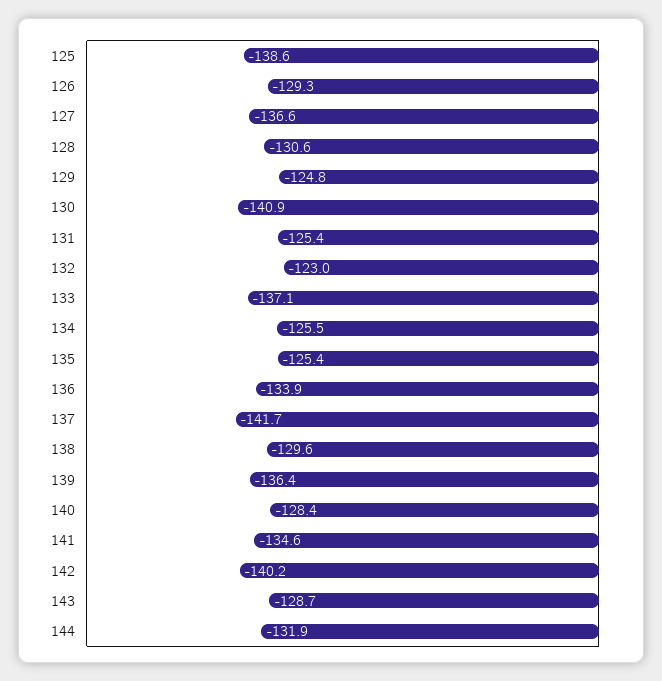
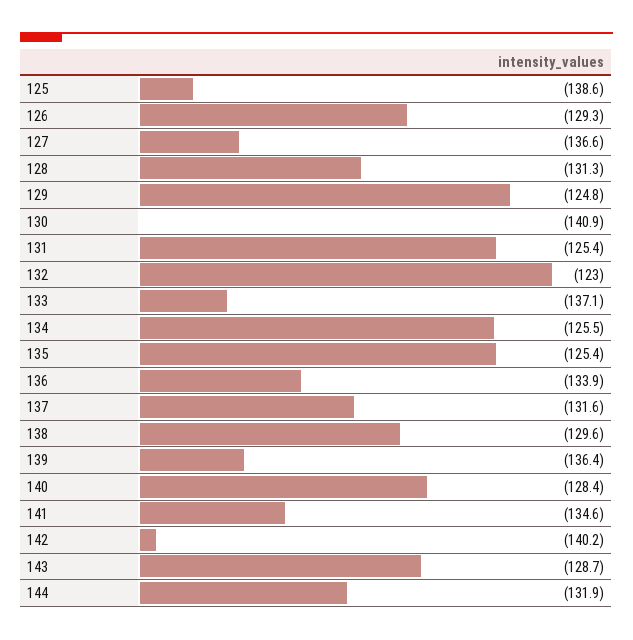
  {
    "125": -138.6,
    "126": -129.3,
    "127": -136.6,
-   "128": -130.6,
+   "128": -131.3,
    "129": -124.8,
    "130": -140.9,
    "131": -125.4,
    "132": -123,
    "133": -137.1,
    "134": -125.5,
    "135": -125.4,
    "136": -133.9,
-   "137": -141.7,
+   "137": -131.6,
    "138": -129.6,
    "139": -136.4,
    "140": -128.4,
    "141": -134.6,
    "142": -140.2,
    "143": -128.7,
    "144": -131.9
  }

